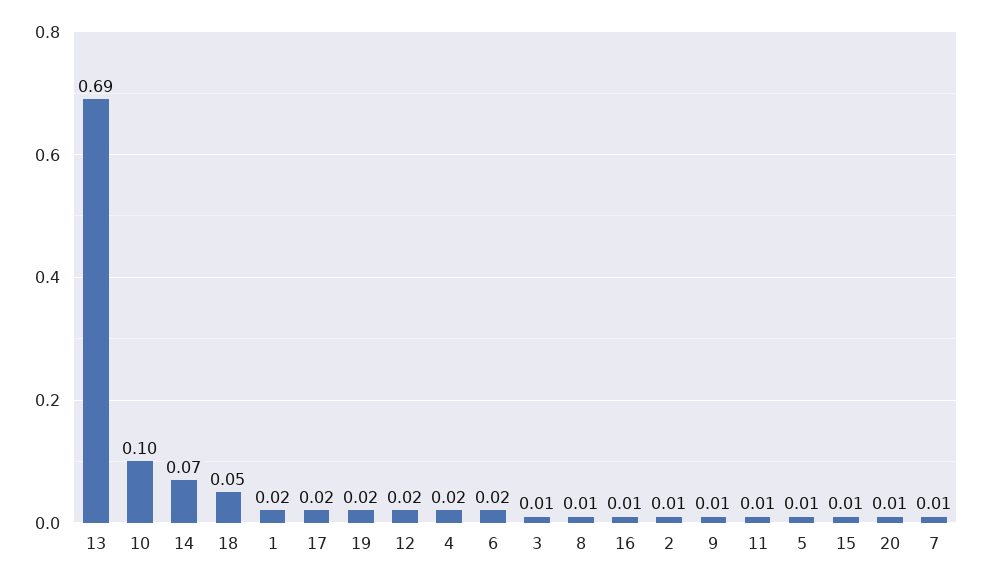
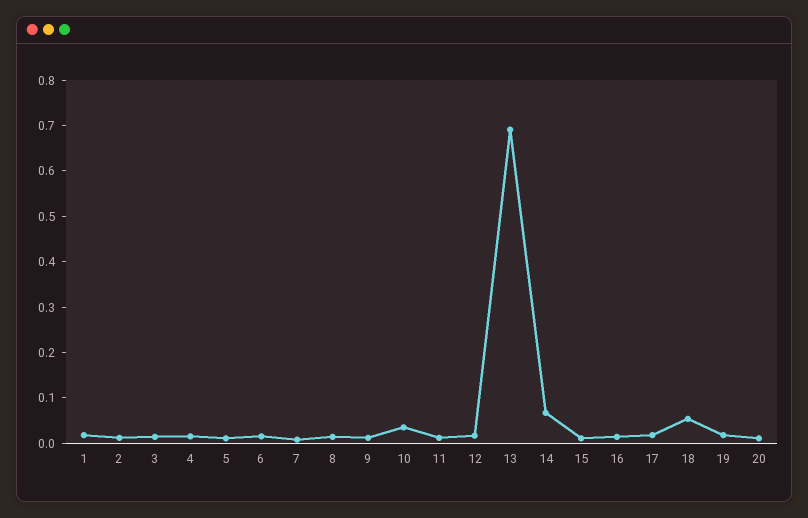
  {
    "13": 0.69,
-   "10": 0.1,
+   "10": 0.04,
    "14": 0.07,
    "18": 0.05,
    "1": 0.02,
    "17": 0.02,
    "19": 0.02,
    "12": 0.02,
    "4": 0.02,
    "6": 0.02,
    "3": 0.01,
    "8": 0.01,
    "16": 0.01,
    "2": 0.01,
    "9": 0.01,
    "11": 0.01,
    "5": 0.01,
    "15": 0.01,
    "20": 0.01,
    "7": 0.01
  }

